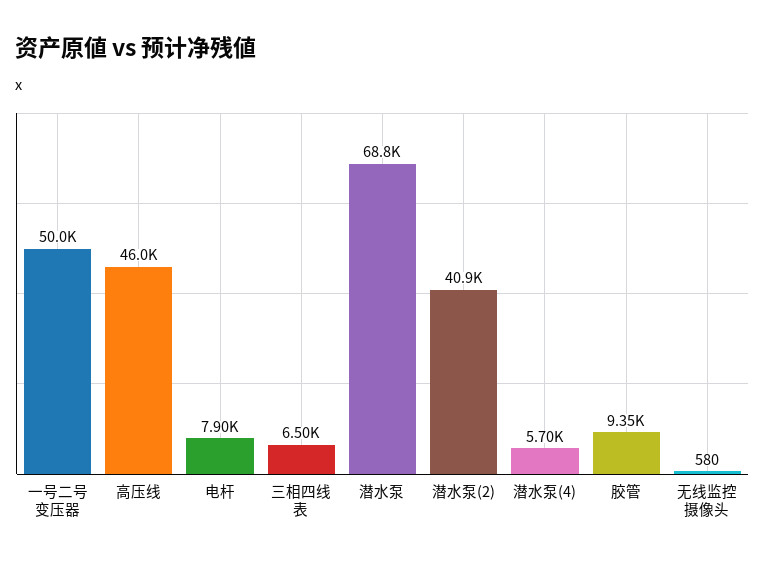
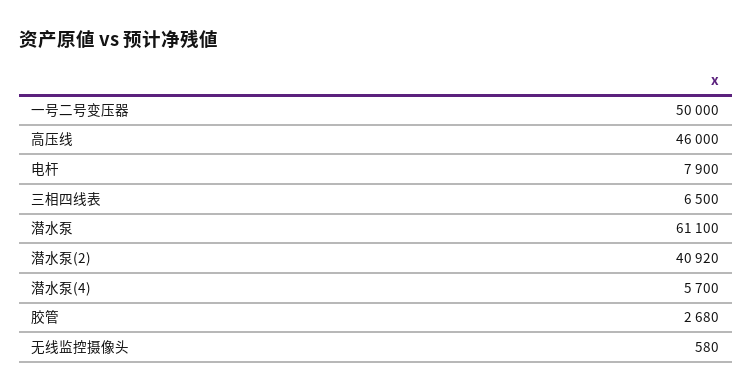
  {
    "一号二号变压器": 50000,
    "高压线": 46000,
    "电杆": 7900,
    "三相四线表": 6500,
-   "潜水泵": 68800,
+   "潜水泵": 61100,
    "潜水泵(2)": 40920,
    "潜水泵(4)": 5700,
-   "胶管": 9350,
+   "胶管": 2680,
    "无线监控摄像头": 580
  }

